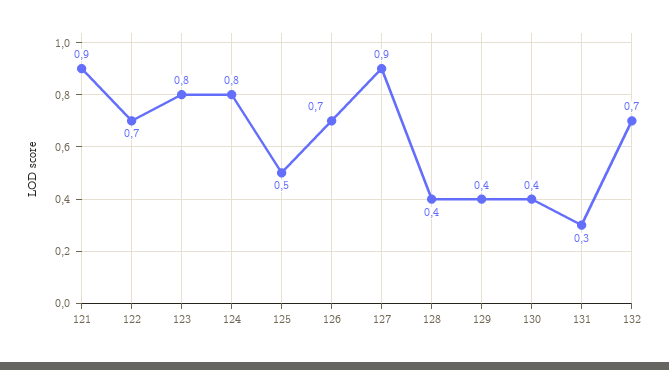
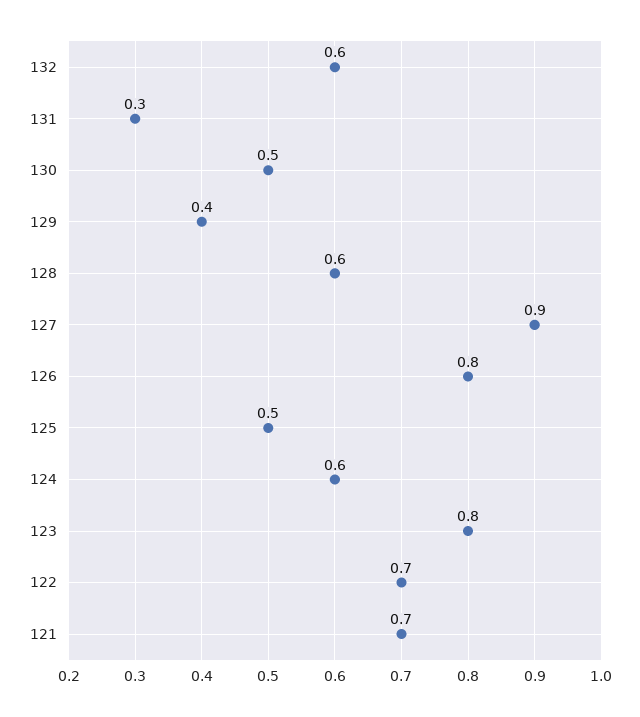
  {
-   "121": 0.9,
+   "121": 0.7,
    "122": 0.7,
    "123": 0.8,
-   "124": 0.8,
+   "124": 0.6,
    "125": 0.5,
-   "126": 0.7,
+   "126": 0.8,
    "127": 0.9,
-   "128": 0.4,
+   "128": 0.6,
    "129": 0.4,
-   "130": 0.4,
+   "130": 0.5,
    "131": 0.3,
-   "132": 0.7
+   "132": 0.6
  }

